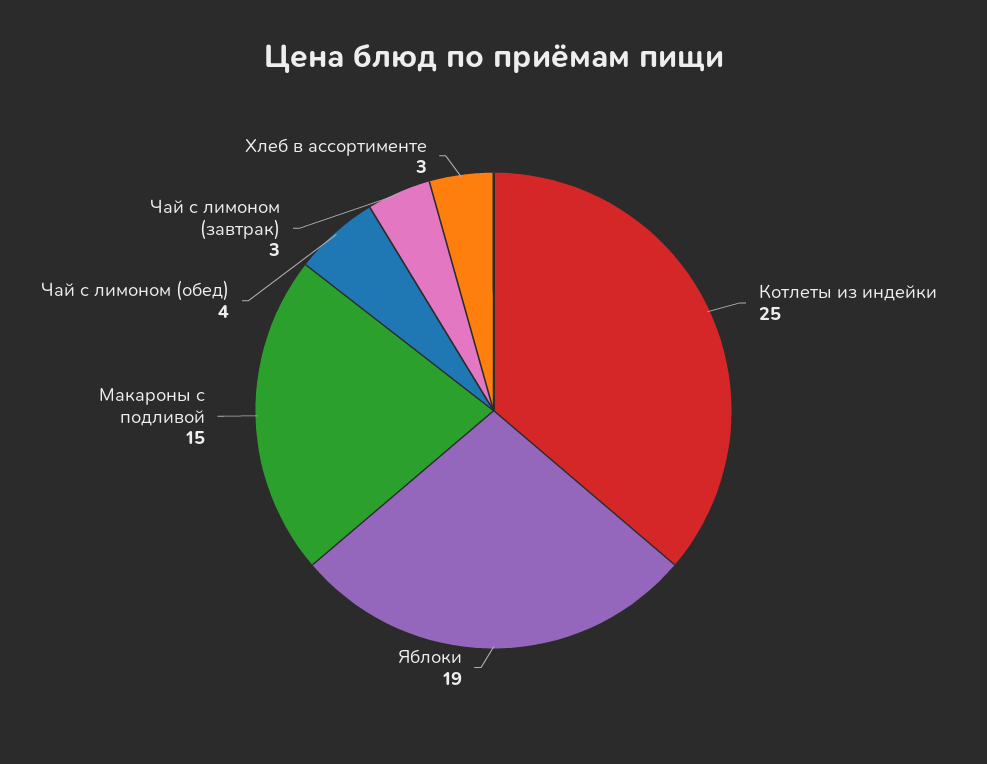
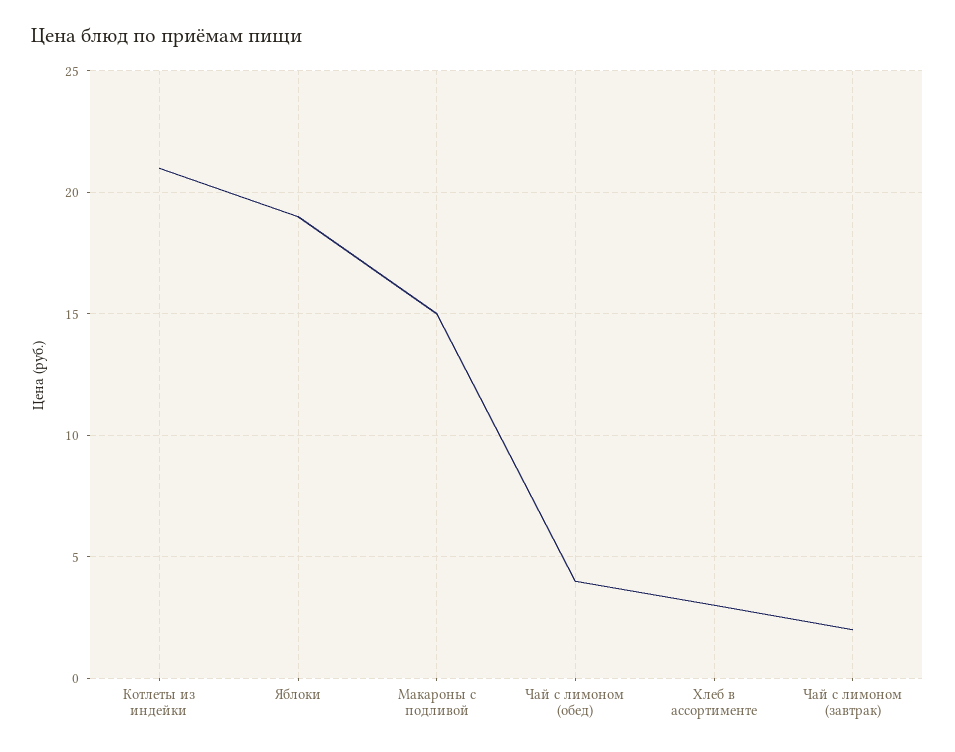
  {
-   "Котлеты из индейки": 25,
+   "Котлеты из индейки": 21,
    "Яблоки": 19,
    "Макароны с подливой": 15,
    "Чай с лимоном (обед)": 4,
-   "Чай с лимоном (завтрак)": 3,
+   "Чай с лимоном (завтрак)": 2,
    "Хлеб в ассортименте": 3
  }

